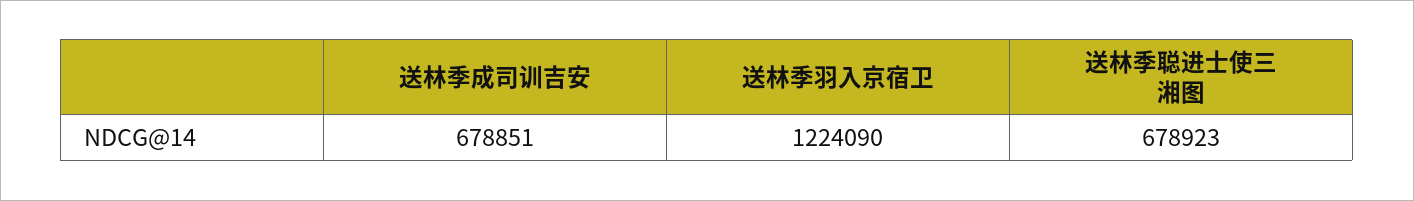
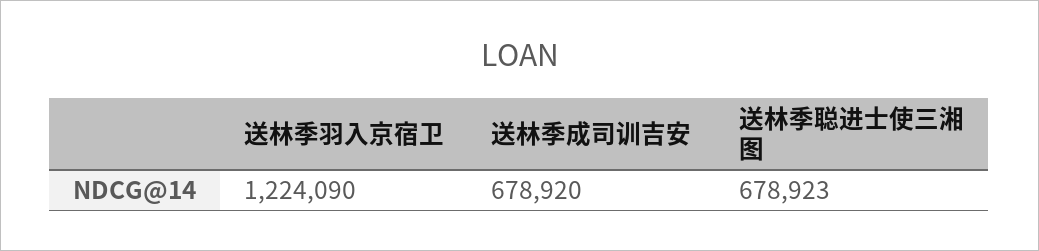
  {
-   "送林季成司训吉安": 678851,
+   "送林季成司训吉安": 678920,
    "送林季羽入京宿卫": 1224090,
    "送林季聪进士使三湘图": 678923
  }

